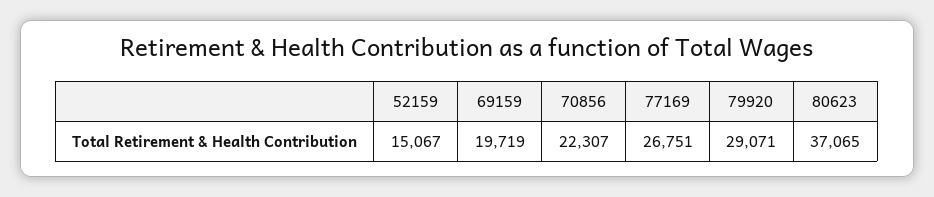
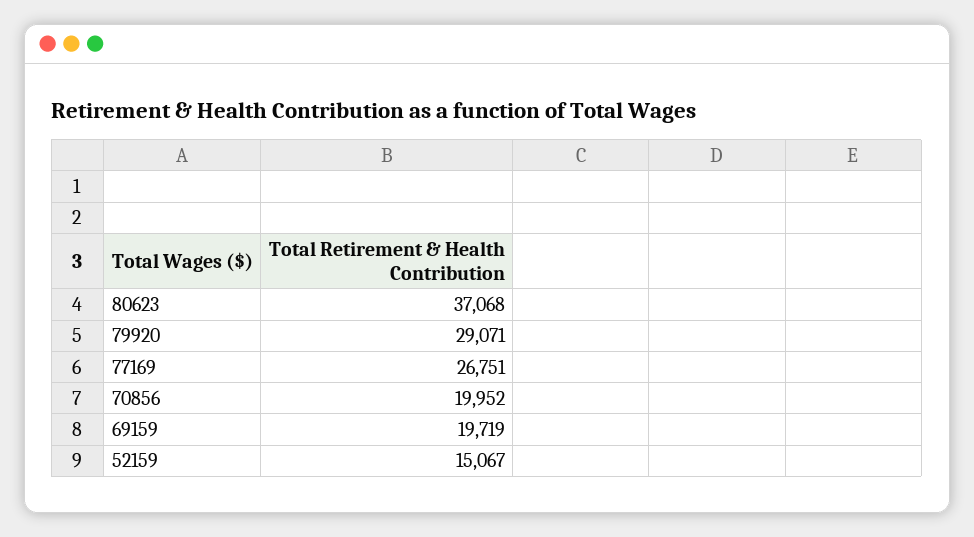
  {
    "52159": 15067,
    "69159": 19719,
-   "70856": 22307,
+   "70856": 19952,
    "77169": 26751,
    "79920": 29071,
-   "80623": 37065
+   "80623": 37068
  }

